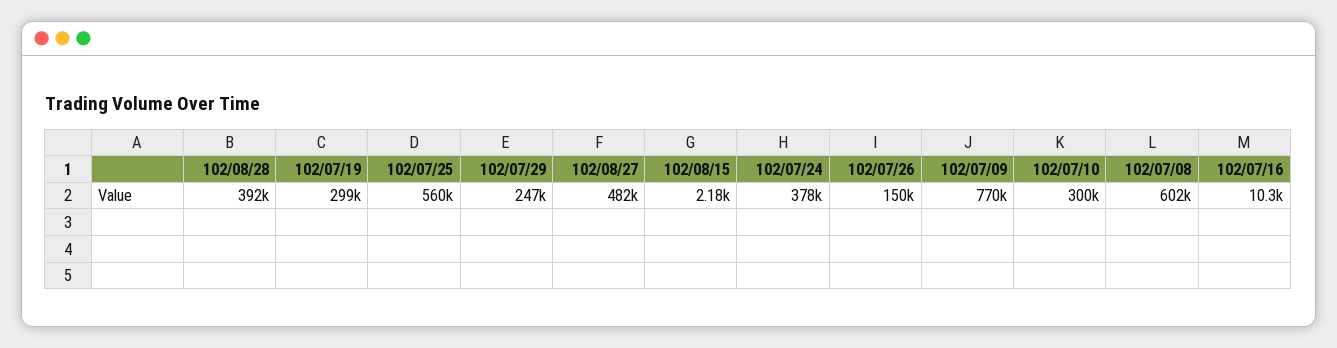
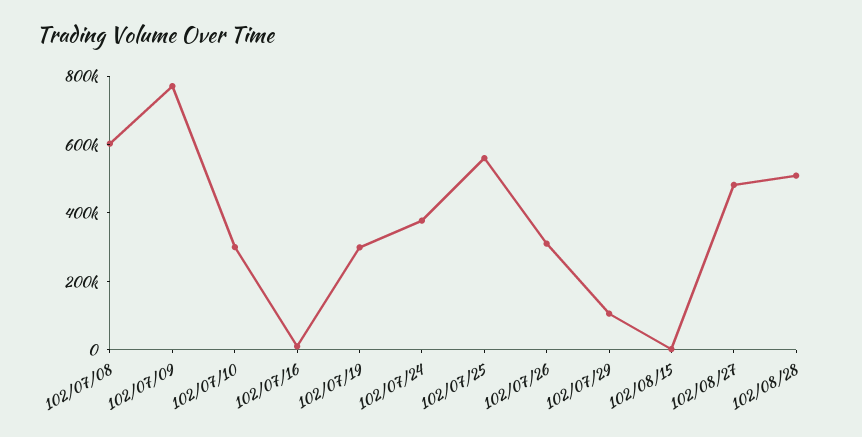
  {
-   "102/08/28": 392000,
+   "102/08/28": 500000,
    "102/07/19": 299000,
    "102/07/25": 560000,
-   "102/07/29": 247000,
+   "102/07/29": 100000,
    "102/08/27": 482000,
    "102/08/15": 2180,
    "102/07/24": 378000,
-   "102/07/26": 150000,
+   "102/07/26": 300000,
    "102/07/09": 770000,
    "102/07/10": 300000,
    "102/07/08": 602000,
    "102/07/16": 10300
  }

